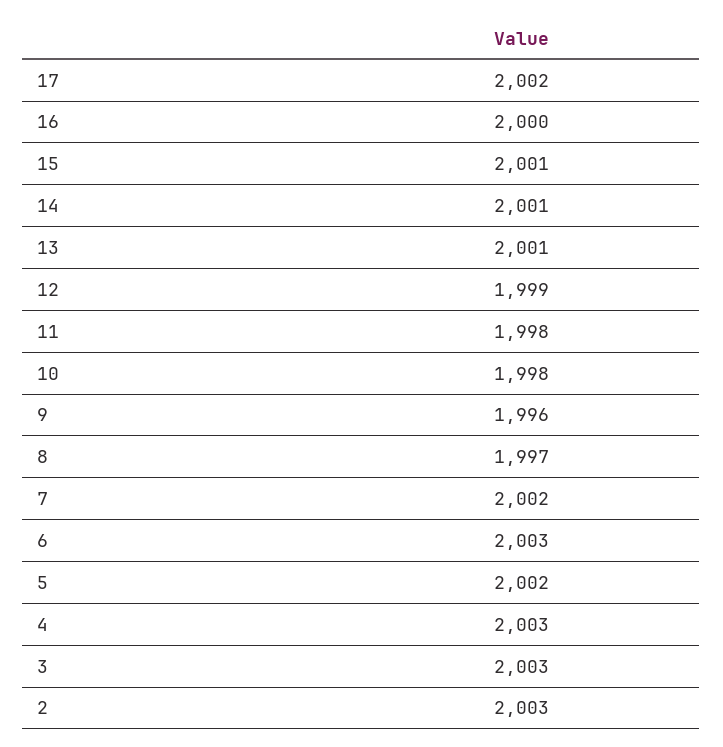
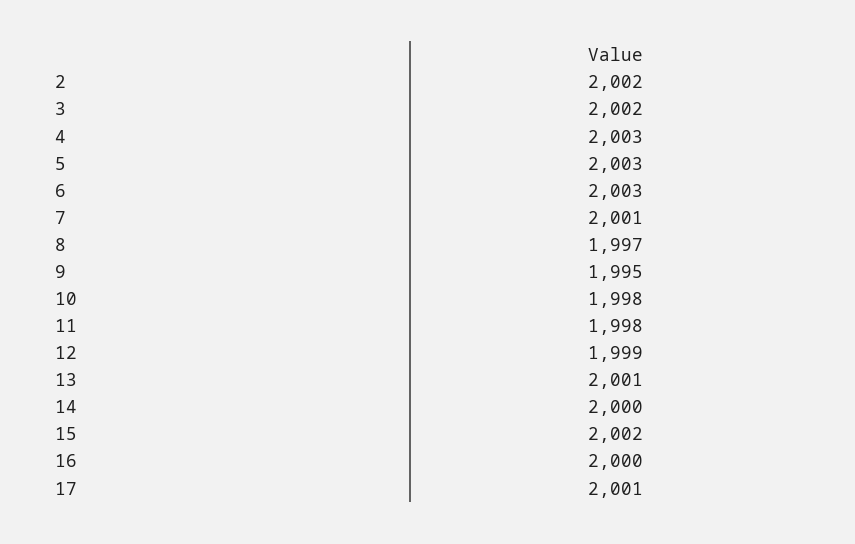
  {
-   "17": 2002,
+   "17": 2001,
    "16": 2000,
-   "15": 2001,
+   "15": 2002,
-   "14": 2001,
+   "14": 2000,
    "13": 2001,
    "12": 1999,
    "11": 1998,
    "10": 1998,
-   "9": 1996,
+   "9": 1995,
    "8": 1997,
-   "7": 2002,
+   "7": 2001,
    "6": 2003,
-   "5": 2002,
+   "5": 2003,
    "4": 2003,
-   "3": 2003,
+   "3": 2002,
-   "2": 2003
+   "2": 2002
  }

